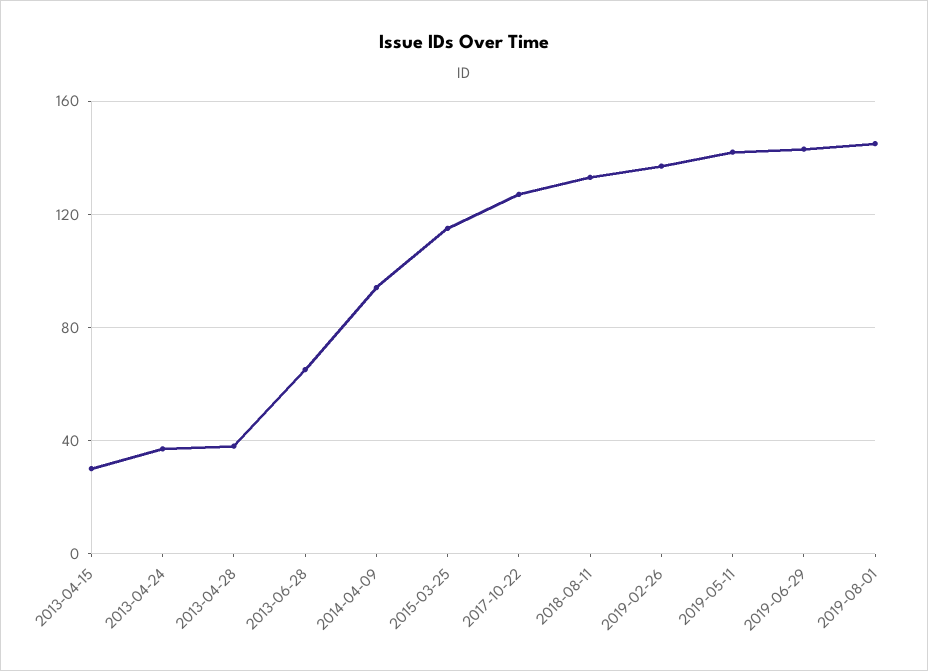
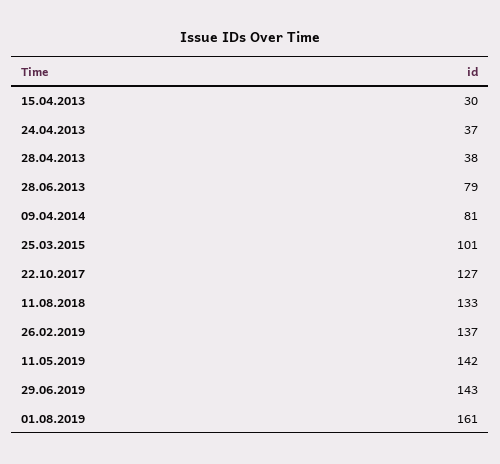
  {
    "2013-04-15": 30,
    "2013-04-24": 37,
    "2013-04-28": 38,
-   "2013-06-28": 65,
+   "2013-06-28": 79,
-   "2014-04-09": 95,
+   "2014-04-09": 81,
-   "2015-03-25": 115,
+   "2015-03-25": 101,
    "2017-10-22": 127,
    "2018-08-11": 133,
    "2019-02-26": 137,
    "2019-05-11": 142,
    "2019-06-29": 143,
-   "2019-08-01": 145
+   "2019-08-01": 161
  }

